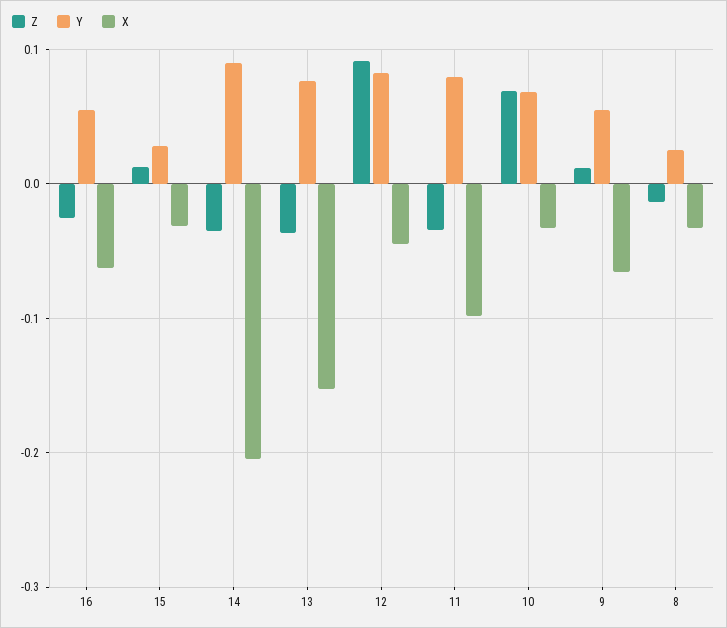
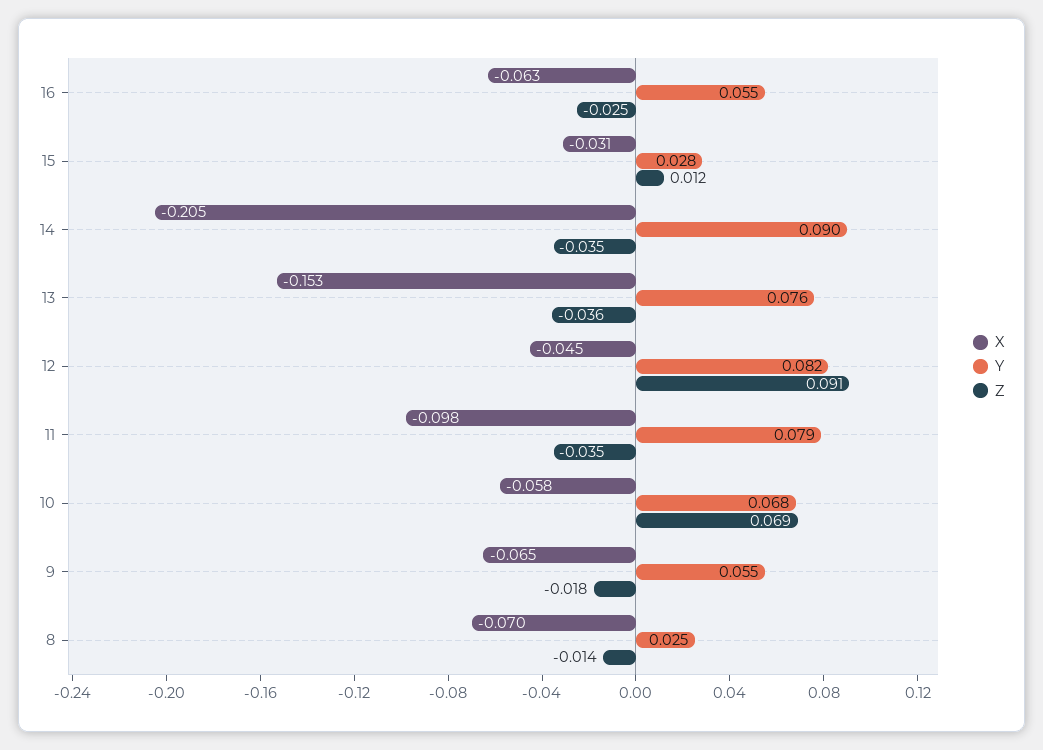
  {
    "Z": {
      "16": -0.025,
      "15": 0.012,
      "14": -0.035,
      "13": -0.036,
      "12": 0.091,
      "11": -0.035,
      "10": 0.069,
-     "9": 0.01,
+     "9": -0.018,
      "8": -0.014
    },
    "Y": {
      "16": 0.055,
      "15": 0.028,
      "14": 0.09,
      "13": 0.076,
      "12": 0.082,
      "11": 0.079,
      "10": 0.068,
      "9": 0.055,
      "8": 0.025
    },
    "X": {
      "16": -0.063,
      "15": -0.031,
      "14": -0.205,
      "13": -0.153,
      "12": -0.045,
      "11": -0.098,
-     "10": -0.03,
+     "10": -0.058,
      "9": -0.065,
-     "8": -0.03
+     "8": -0.07
    }
  }

